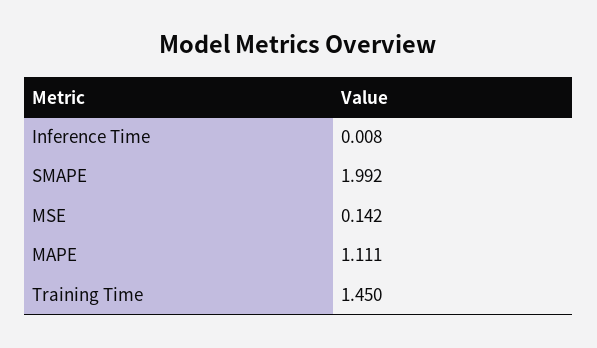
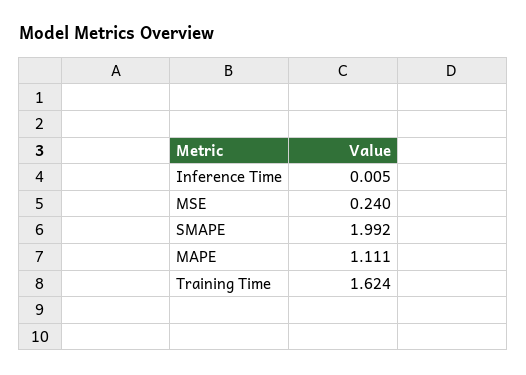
  {
-   "Inference Time": 0.008,
+   "Inference Time": 0.005,
    "SMAPE": 1.992,
-   "MSE": 0.142,
+   "MSE": 0.24,
    "MAPE": 1.111,
-   "Training Time": 1.45
+   "Training Time": 1.624
  }

